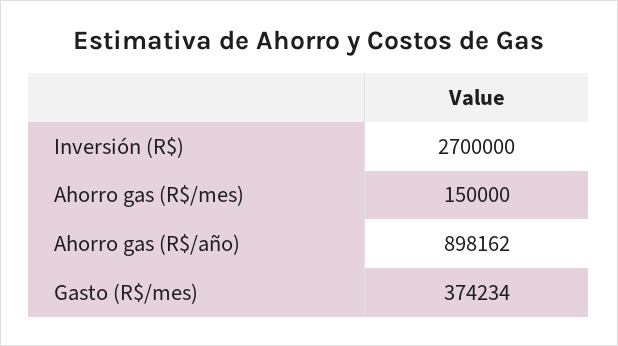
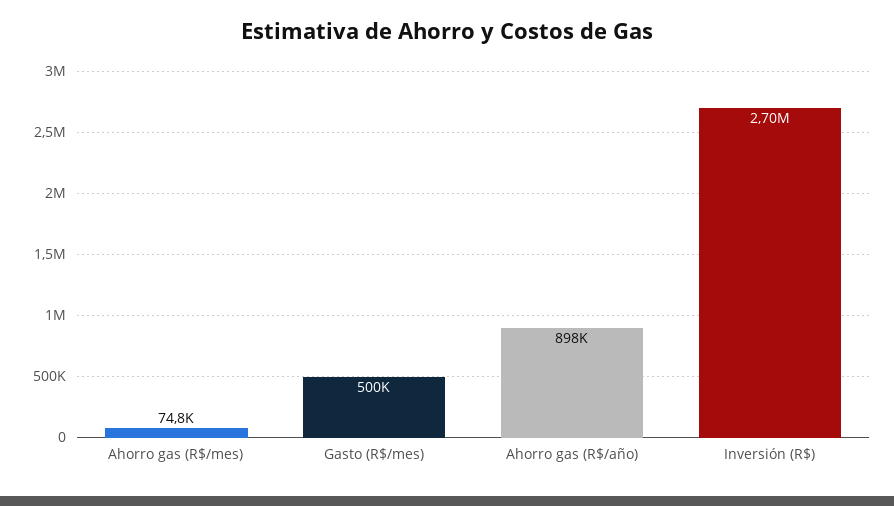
  {
    "Inversión (R$)": 2700000,
-   "Ahorro gas (R$/mes)": 150000,
+   "Ahorro gas (R$/mes)": 74800,
    "Ahorro gas (R$/año)": 898162,
-   "Gasto (R$/mes)": 374234
+   "Gasto (R$/mes)": 500000
  }

